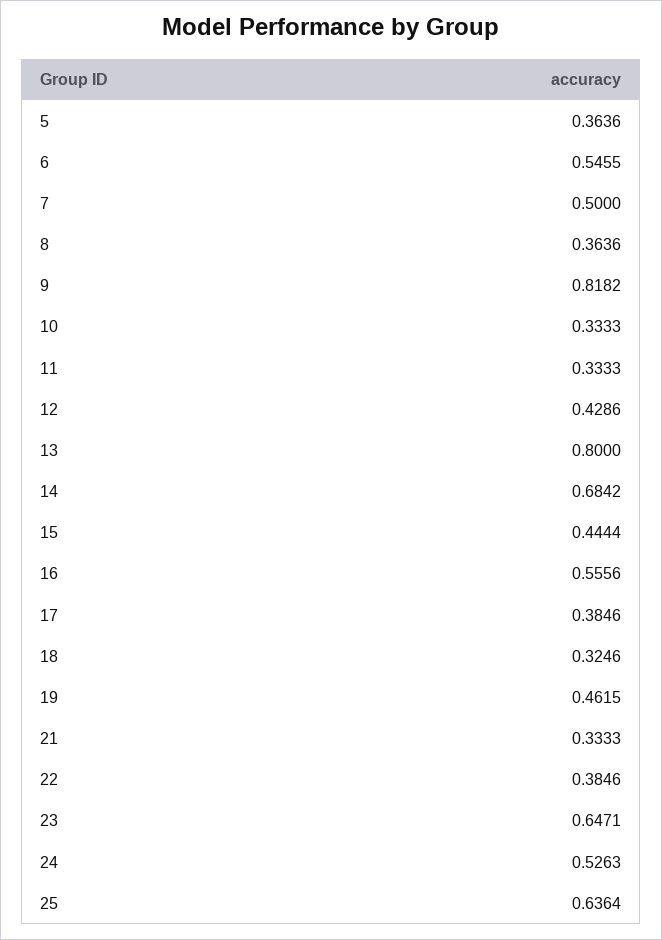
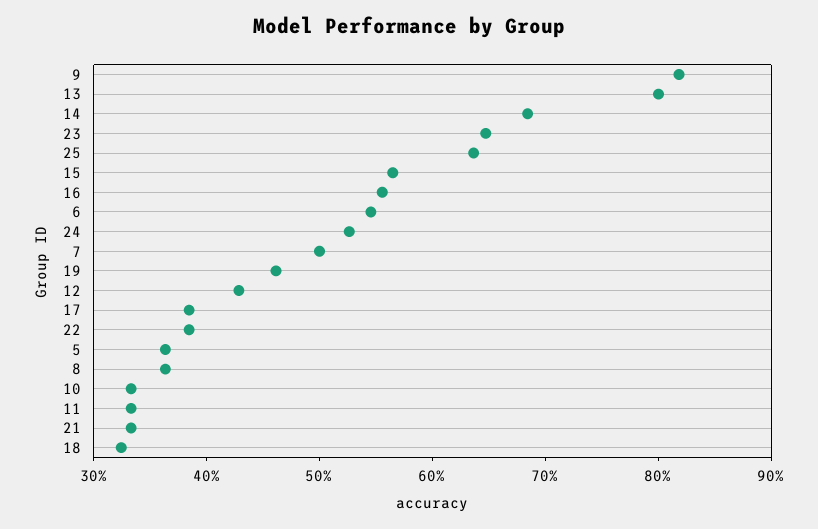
  {
    "5": 0.3636,
    "6": 0.5455,
    "7": 0.5,
    "8": 0.3636,
    "9": 0.8182,
    "10": 0.3333,
    "11": 0.3333,
    "12": 0.4286,
    "13": 0.8,
    "14": 0.6842,
-   "15": 0.4444,
+   "15": 0.56,
    "16": 0.5556,
    "17": 0.3846,
    "18": 0.3246,
    "19": 0.4615,
    "21": 0.3333,
    "22": 0.3846,
    "23": 0.6471,
    "24": 0.5263,
    "25": 0.6364
  }

